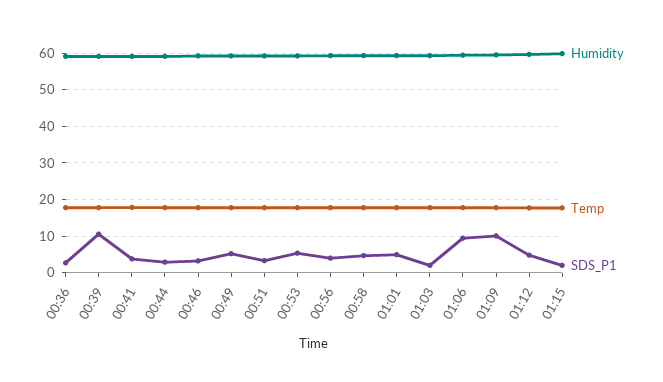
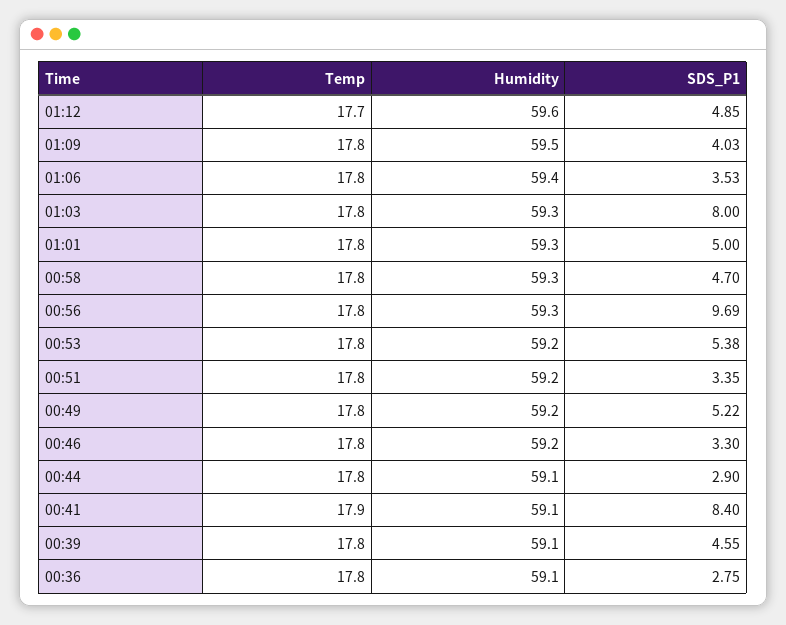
  {
    "Humidity": {
      "00:36": 59.1,
      "00:39": 59.1,
      "00:41": 59.1,
      "00:44": 59.1,
      "00:46": 59.2,
      "00:49": 59.2,
      "00:51": 59.2,
      "00:53": 59.2,
      "00:56": 59.3,
      "00:58": 59.3,
      "01:01": 59.3,
      "01:03": 59.3,
      "01:06": 59.4,
      "01:09": 59.5,
-     "01:12": 59.6,
+     "01:12": 59.6
-     "01:15": 60
    },
    "Temp": {
      "00:36": 17.8,
      "00:39": 17.8,
      "00:41": 17.9,
      "00:44": 17.8,
      "00:46": 17.8,
      "00:49": 17.8,
      "00:51": 17.8,
      "00:53": 17.8,
      "00:56": 17.8,
      "00:58": 17.8,
      "01:01": 17.8,
      "01:03": 17.8,
      "01:06": 17.8,
      "01:09": 17.8,
-     "01:12": 17.7,
+     "01:12": 17.7
-     "01:15": 18
    },
    "SDS_P1": {
      "00:36": 2.75,
-     "00:39": 10,
+     "00:39": 4.55,
-     "00:41": 4,
+     "00:41": 8.4,
      "00:44": 2.9,
      "00:46": 3.3,
      "00:49": 5.22,
      "00:51": 3.35,
      "00:53": 5.38,
-     "00:56": 4,
+     "00:56": 9.69,
      "00:58": 4.7,
      "01:01": 5,
-     "01:03": 2,
+     "01:03": 8,
-     "01:06": 10,
+     "01:06": 3.53,
-     "01:09": 10,
+     "01:09": 4.03,
-     "01:12": 4.85,
+     "01:12": 4.85
-     "01:15": 2
    }
  }

